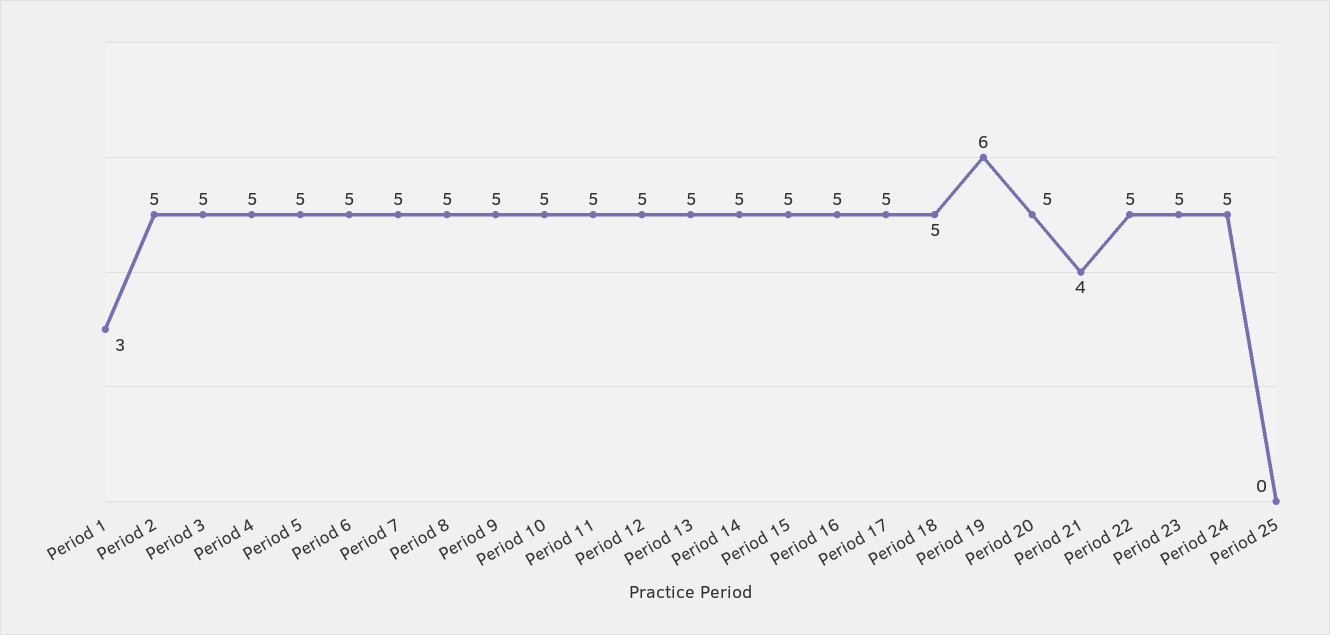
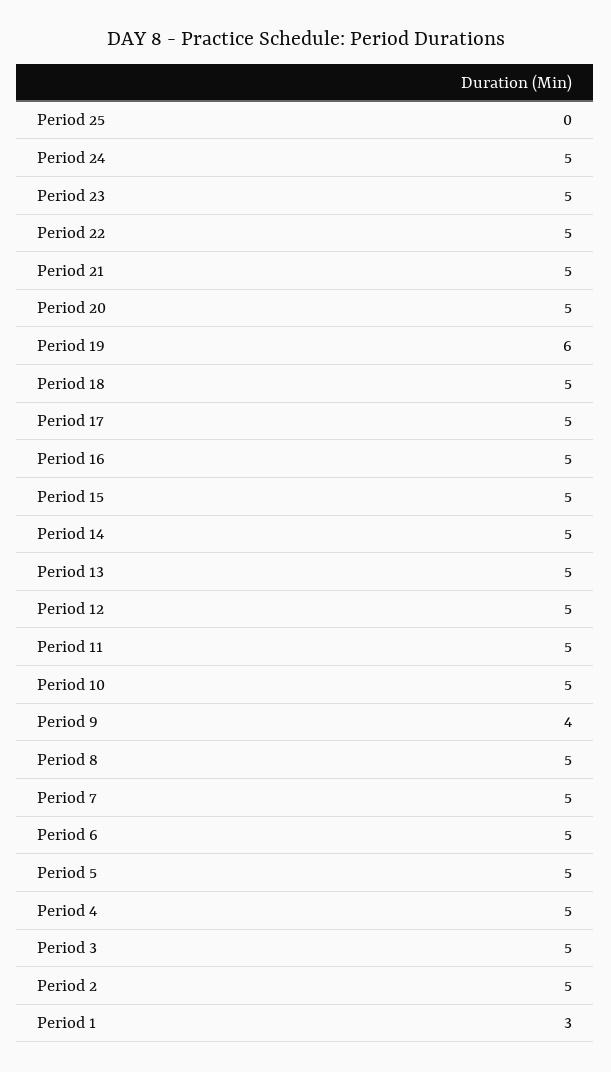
  {
    "Period 1": 3,
    "Period 2": 5,
    "Period 3": 5,
    "Period 4": 5,
    "Period 5": 5,
    "Period 6": 5,
    "Period 7": 5,
    "Period 8": 5,
-   "Period 9": 5,
+   "Period 9": 4,
    "Period 10": 5,
    "Period 11": 5,
    "Period 12": 5,
    "Period 13": 5,
    "Period 14": 5,
    "Period 15": 5,
    "Period 16": 5,
    "Period 17": 5,
    "Period 18": 5,
    "Period 19": 6,
    "Period 20": 5,
-   "Period 21": 4,
+   "Period 21": 5,
    "Period 22": 5,
    "Period 23": 5,
    "Period 24": 5,
    "Period 25": 0
  }

